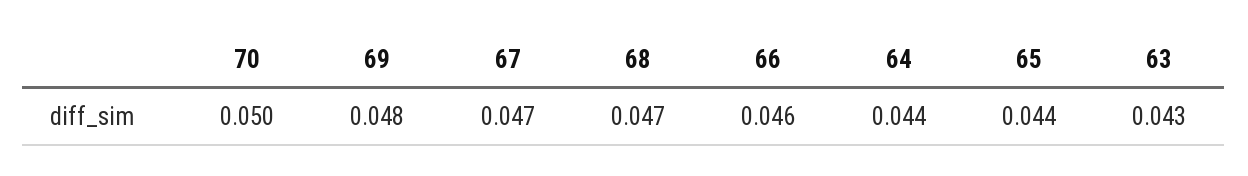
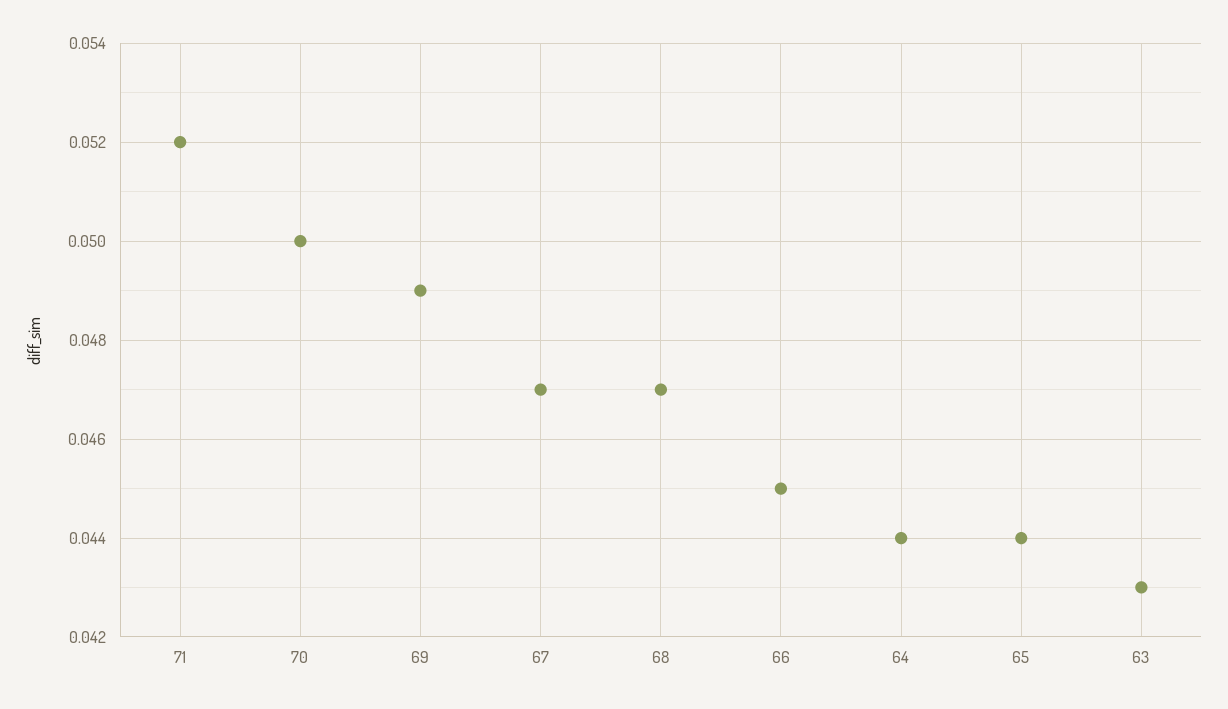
  {
    "70": 0.05,
-   "69": 0.048,
+   "69": 0.049,
    "67": 0.047,
    "68": 0.047,
-   "66": 0.046,
+   "66": 0.045,
    "64": 0.044,
    "65": 0.044,
-   "63": 0.043
+   "63": 0.043,
+   "71": 0.052
  }

